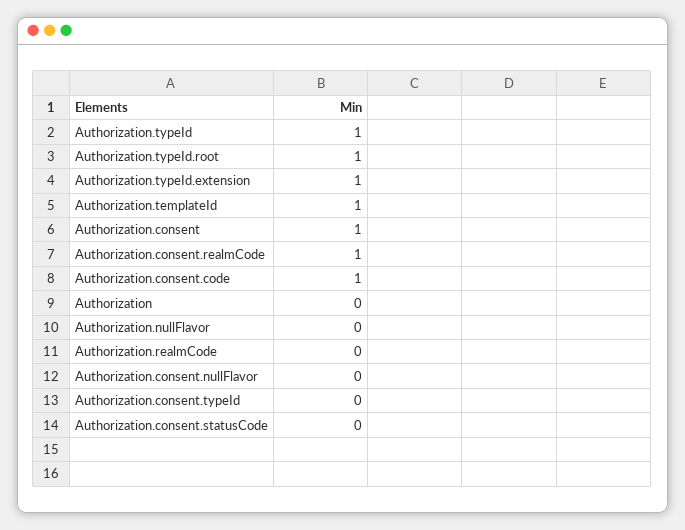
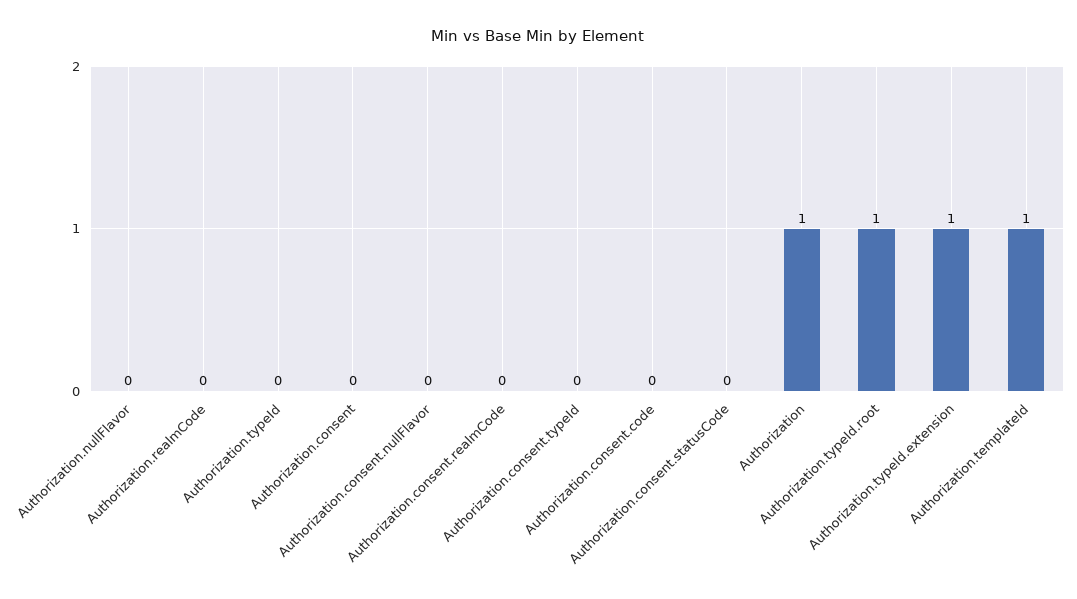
  {
-   "Authorization.typeId": 1,
+   "Authorization.typeId": 0,
    "Authorization.typeId.root": 1,
    "Authorization.typeId.extension": 1,
    "Authorization.templateId": 1,
-   "Authorization.consent": 1,
+   "Authorization.consent": 0,
-   "Authorization.consent.realmCode": 1,
+   "Authorization.consent.realmCode": 0,
-   "Authorization.consent.code": 1,
+   "Authorization.consent.code": 0,
-   "Authorization": 0,
+   "Authorization": 1,
    "Authorization.nullFlavor": 0,
    "Authorization.realmCode": 0,
    "Authorization.consent.nullFlavor": 0,
    "Authorization.consent.typeId": 0,
    "Authorization.consent.statusCode": 0
  }

